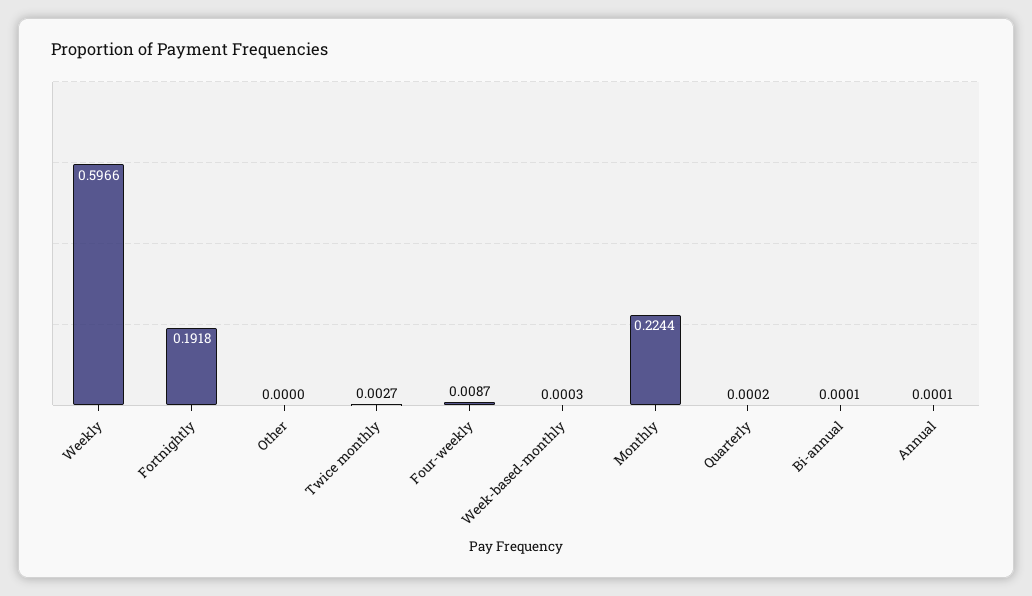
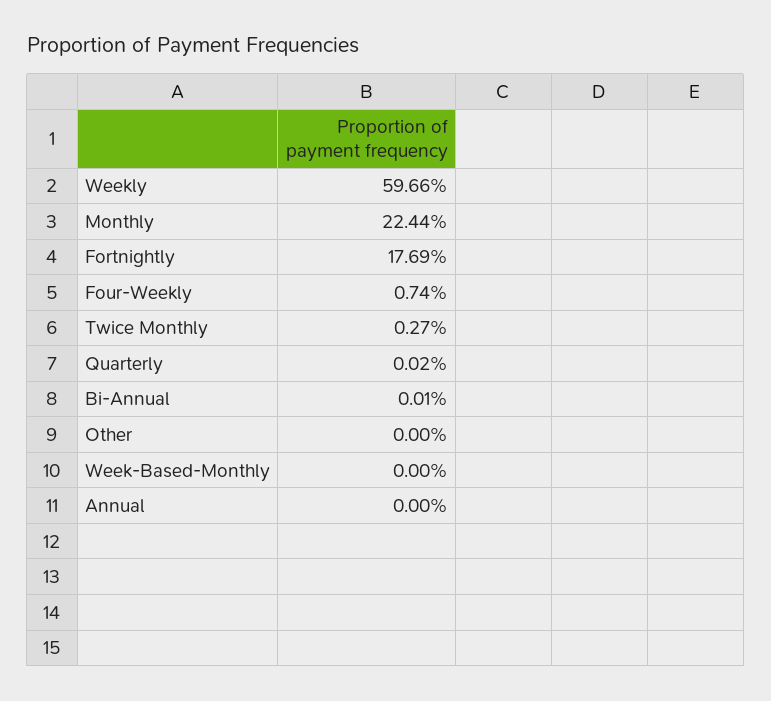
  {
    "Weekly": 0.5966,
-   "Fortnightly": 0.1918,
+   "Fortnightly": 0.1769,
    "Other": 0,
    "Twice monthly": 0.0027,
-   "Four-weekly": 0.0087,
+   "Four-weekly": 0.0074,
-   "Week-based-monthly": 0.0003,
+   "Week-based-monthly": 0,
    "Monthly": 0.2244,
    "Quarterly": 0.0002,
    "Bi-annual": 0.0001,
-   "Annual": 0.0001
+   "Annual": 0
  }

